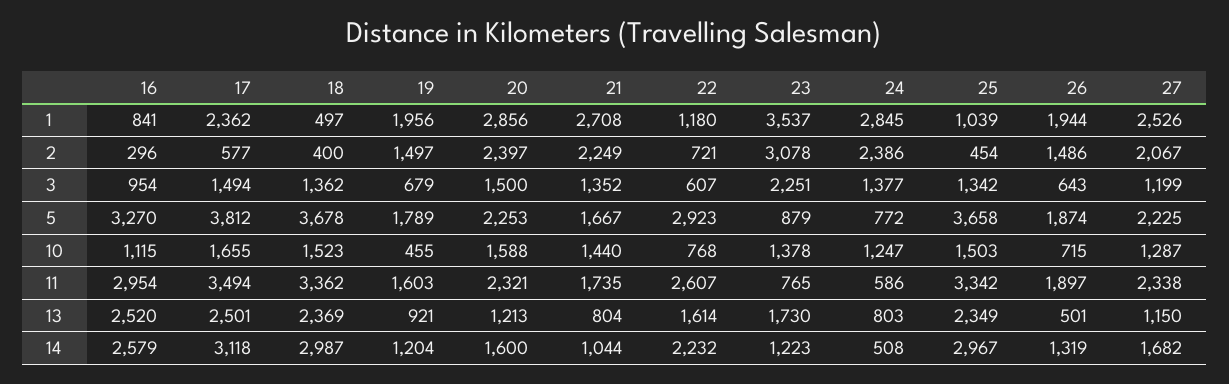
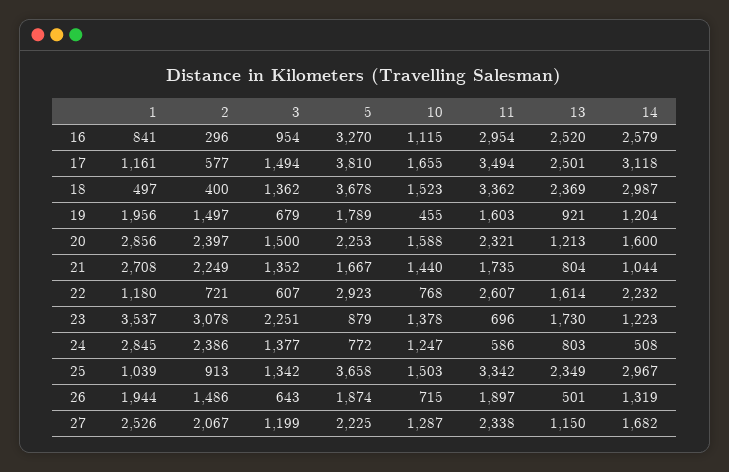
  {
    "16": {
      "1": 841,
      "2": 296,
      "3": 954,
      "5": 3270,
      "10": 1115,
      "11": 2954,
      "13": 2520,
      "14": 2579
    },
    "17": {
-     "1": 2362,
+     "1": 1161,
      "2": 577,
      "3": 1494,
-     "5": 3812,
+     "5": 3810,
      "10": 1655,
      "11": 3494,
      "13": 2501,
      "14": 3118
    },
    "18": {
      "1": 497,
      "2": 400,
      "3": 1362,
      "5": 3678,
      "10": 1523,
      "11": 3362,
      "13": 2369,
      "14": 2987
    },
    "19": {
      "1": 1956,
      "2": 1497,
      "3": 679,
      "5": 1789,
      "10": 455,
      "11": 1603,
      "13": 921,
      "14": 1204
    },
    "20": {
      "1": 2856,
      "2": 2397,
      "3": 1500,
      "5": 2253,
      "10": 1588,
      "11": 2321,
      "13": 1213,
      "14": 1600
    },
    "21": {
      "1": 2708,
      "2": 2249,
      "3": 1352,
      "5": 1667,
      "10": 1440,
      "11": 1735,
      "13": 804,
      "14": 1044
    },
    "22": {
      "1": 1180,
      "2": 721,
      "3": 607,
      "5": 2923,
      "10": 768,
      "11": 2607,
      "13": 1614,
      "14": 2232
    },
    "23": {
      "1": 3537,
      "2": 3078,
      "3": 2251,
      "5": 879,
      "10": 1378,
-     "11": 765,
+     "11": 696,
      "13": 1730,
      "14": 1223
    },
    "24": {
      "1": 2845,
      "2": 2386,
      "3": 1377,
      "5": 772,
      "10": 1247,
      "11": 586,
      "13": 803,
      "14": 508
    },
    "25": {
      "1": 1039,
-     "2": 454,
+     "2": 913,
      "3": 1342,
      "5": 3658,
      "10": 1503,
      "11": 3342,
      "13": 2349,
      "14": 2967
    },
    "26": {
      "1": 1944,
      "2": 1486,
      "3": 643,
      "5": 1874,
      "10": 715,
      "11": 1897,
      "13": 501,
      "14": 1319
    },
    "27": {
      "1": 2526,
      "2": 2067,
      "3": 1199,
      "5": 2225,
      "10": 1287,
      "11": 2338,
      "13": 1150,
      "14": 1682
    }
  }

